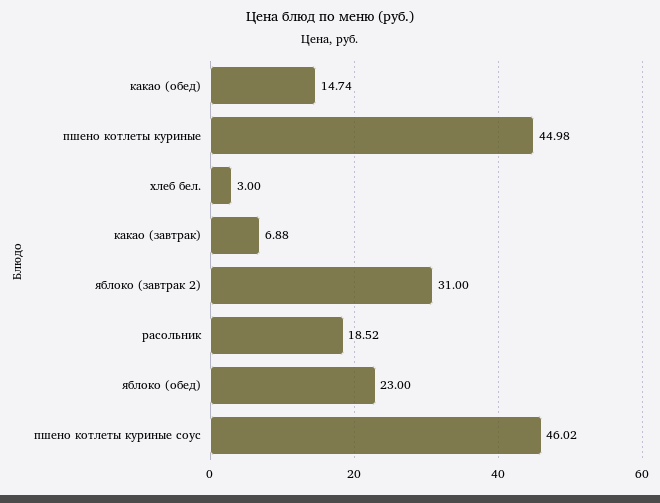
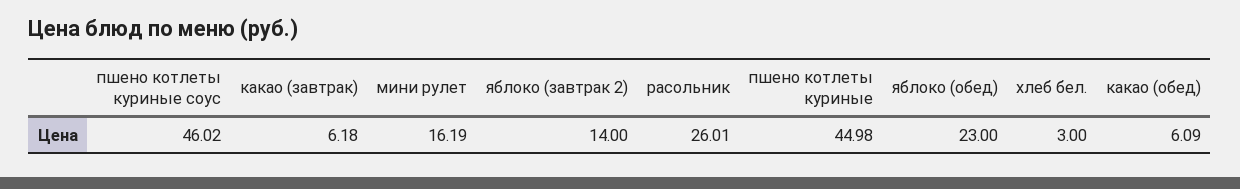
  {
-   "какао (обед)": 14.74,
+   "какао (обед)": 6.09,
    "пшено котлеты куриные": 44.98,
    "хлеб бел.": 3,
-   "какао (завтрак)": 6.88,
+   "какао (завтрак)": 6.18,
-   "яблоко (завтрак 2)": 31,
+   "яблоко (завтрак 2)": 14,
-   "расольник": 18.52,
+   "расольник": 26.01,
    "яблоко (обед)": 23,
-   "пшено котлеты куриные соус": 46.02
+   "пшено котлеты куриные соус": 46.02,
+   "мини рулет": 16.19
  }

